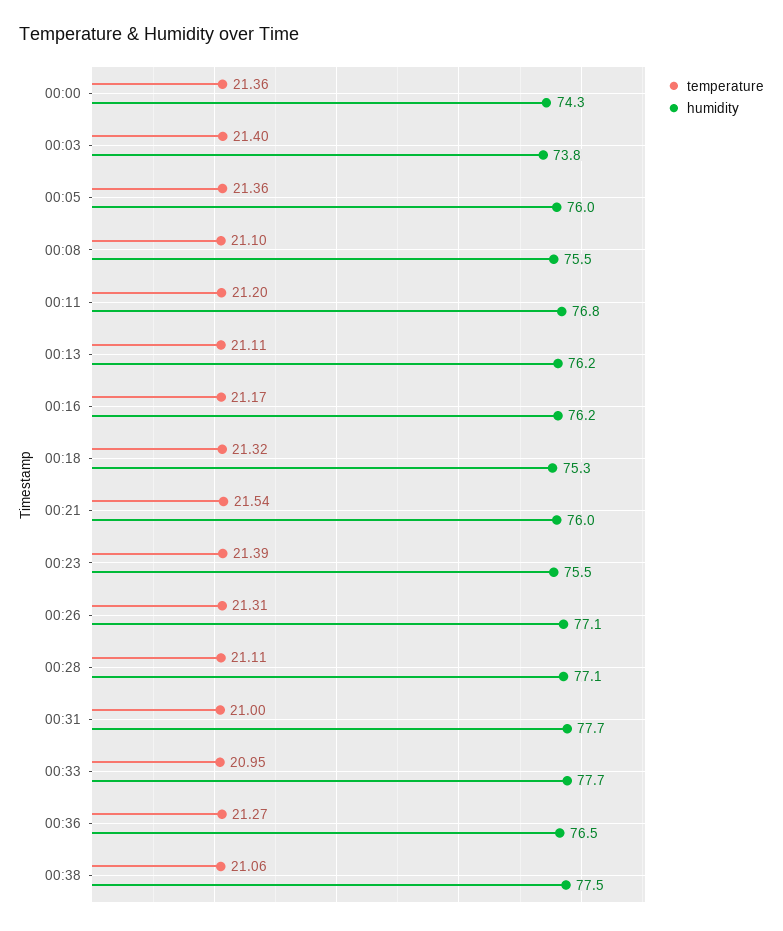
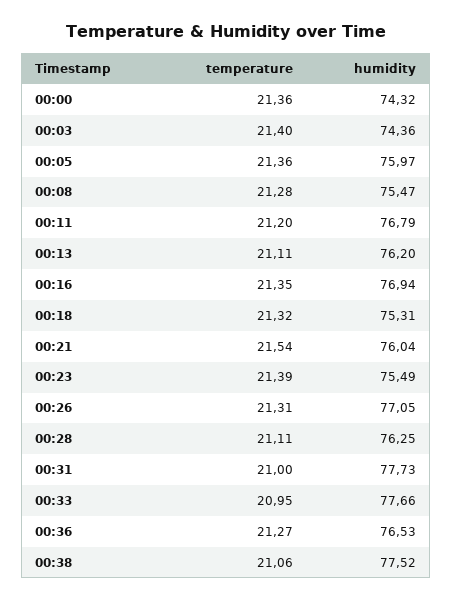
  {
    "temperature": {
      "00:00": 21.36,
      "00:03": 21.4,
      "00:05": 21.36,
-     "00:08": 21.1,
+     "00:08": 21.28,
      "00:11": 21.2,
      "00:13": 21.11,
-     "00:16": 21.17,
+     "00:16": 21.35,
      "00:18": 21.32,
      "00:21": 21.54,
      "00:23": 21.39,
      "00:26": 21.31,
      "00:28": 21.11,
      "00:31": 21,
      "00:33": 20.95,
      "00:36": 21.27,
      "00:38": 21.06
    },
    "humidity": {
      "00:00": 74.32,
-     "00:03": 73.8,
+     "00:03": 74.36,
      "00:05": 75.97,
      "00:08": 75.47,
      "00:11": 76.79,
      "00:13": 76.2,
-     "00:16": 76.2,
+     "00:16": 76.94,
      "00:18": 75.31,
      "00:21": 76.04,
      "00:23": 75.49,
      "00:26": 77.05,
-     "00:28": 77.1,
+     "00:28": 76.25,
      "00:31": 77.73,
      "00:33": 77.66,
      "00:36": 76.53,
      "00:38": 77.52
    }
  }

